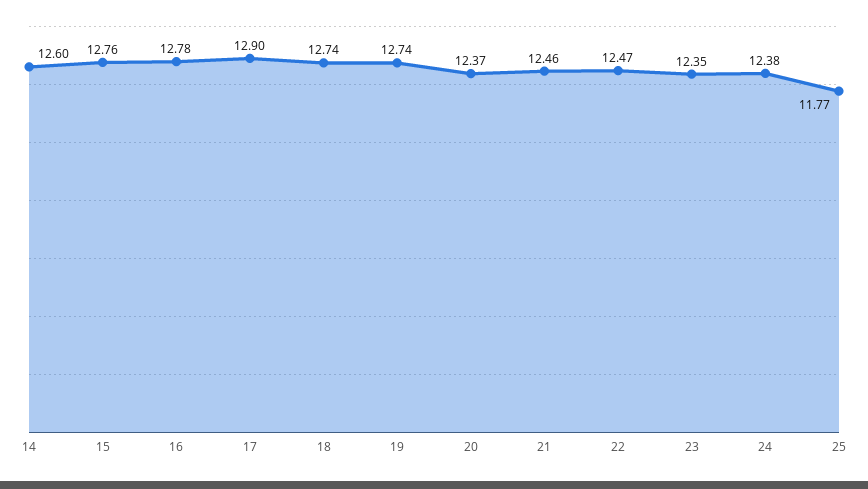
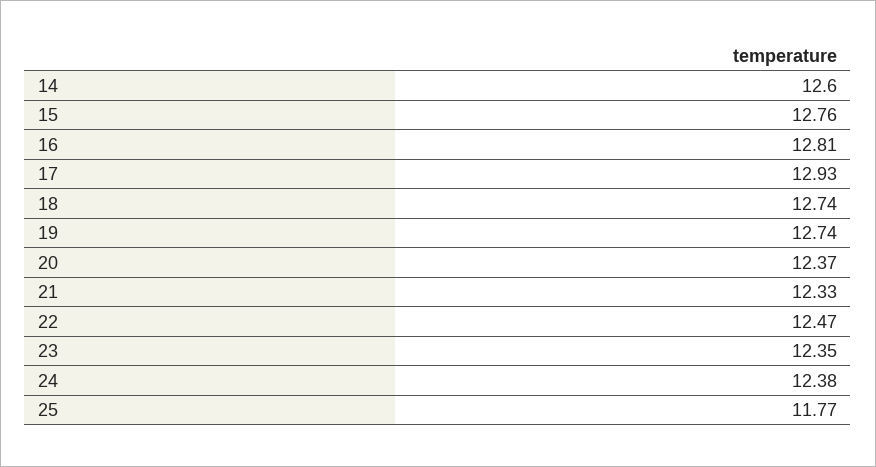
  {
    "14": 12.6,
    "15": 12.76,
-   "16": 12.78,
+   "16": 12.81,
-   "17": 12.9,
+   "17": 12.93,
    "18": 12.74,
    "19": 12.74,
    "20": 12.37,
-   "21": 12.46,
+   "21": 12.33,
    "22": 12.47,
    "23": 12.35,
    "24": 12.38,
    "25": 11.77
  }

